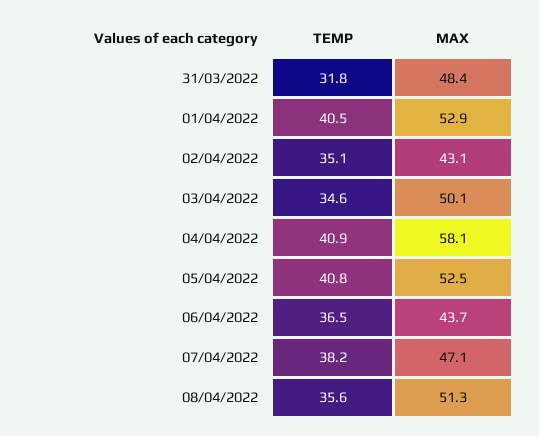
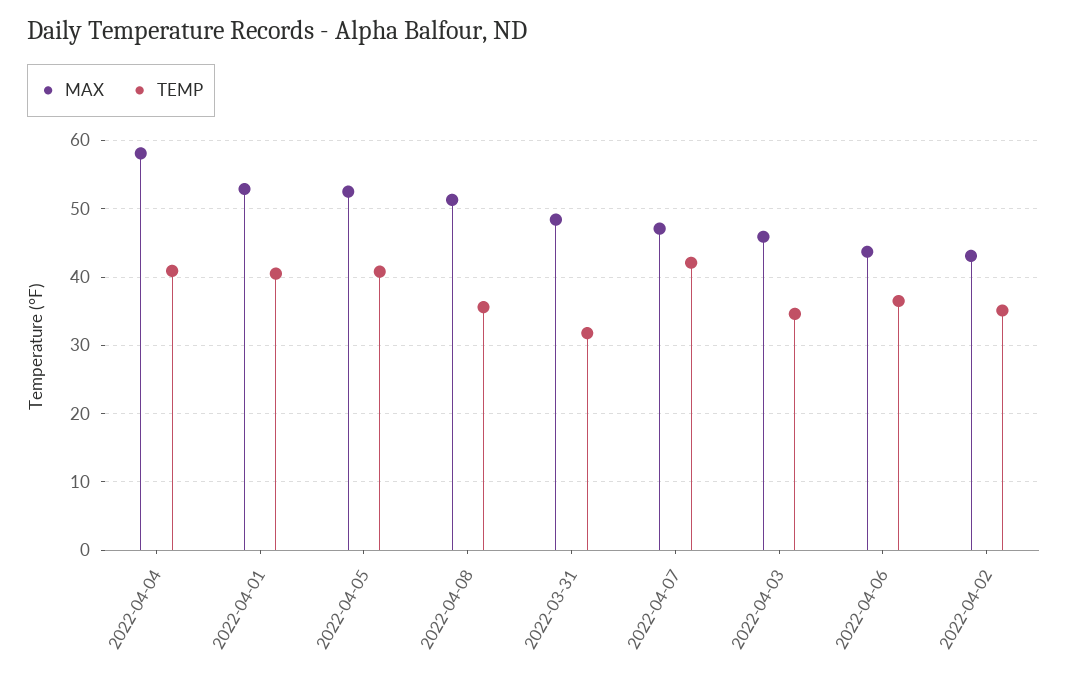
  {
    "TEMP": {
      "31/03/2022": 31.8,
      "01/04/2022": 40.5,
      "02/04/2022": 35.1,
      "03/04/2022": 34.6,
      "04/04/2022": 40.9,
      "05/04/2022": 40.8,
      "06/04/2022": 36.5,
-     "07/04/2022": 38.2,
+     "07/04/2022": 42,
      "08/04/2022": 35.6
    },
    "MAX": {
      "31/03/2022": 48.4,
      "01/04/2022": 52.9,
      "02/04/2022": 43.1,
-     "03/04/2022": 50.1,
+     "03/04/2022": 46,
      "04/04/2022": 58.1,
      "05/04/2022": 52.5,
      "06/04/2022": 43.7,
      "07/04/2022": 47.1,
      "08/04/2022": 51.3
    }
  }

